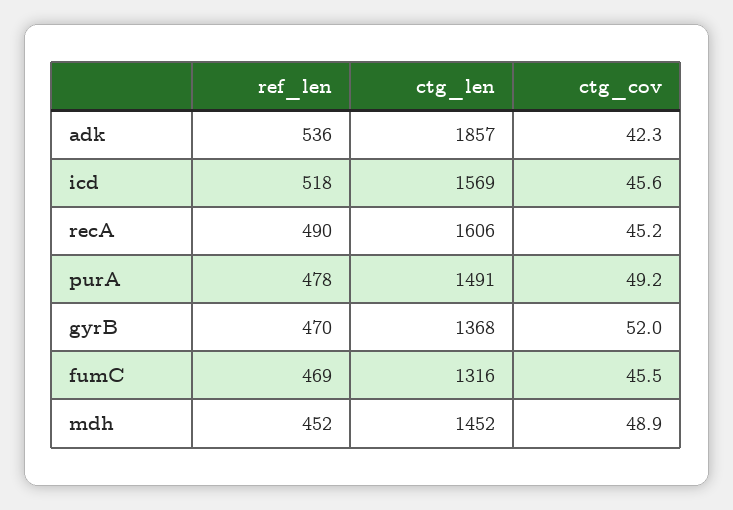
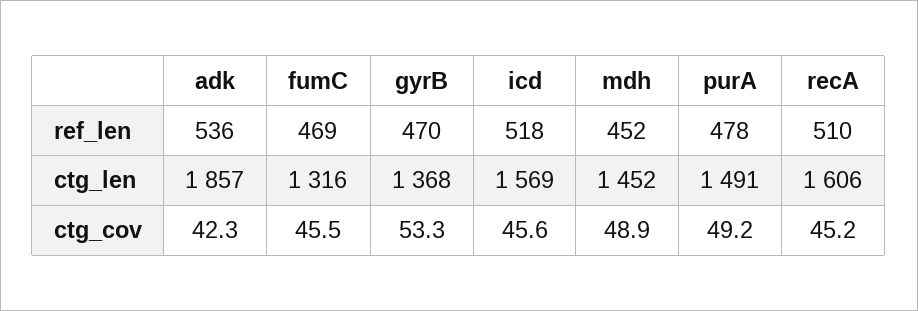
  {
    "ref_len": {
      "adk": 536,
      "icd": 518,
-     "recA": 490,
+     "recA": 510,
      "purA": 478,
      "gyrB": 470,
      "fumC": 469,
      "mdh": 452
    },
    "ctg_len": {
      "adk": 1857,
      "icd": 1569,
      "recA": 1606,
      "purA": 1491,
      "gyrB": 1368,
      "fumC": 1316,
      "mdh": 1452
    },
    "ctg_cov": {
      "adk": 42.3,
      "icd": 45.6,
      "recA": 45.2,
      "purA": 49.2,
-     "gyrB": 52,
+     "gyrB": 53.3,
      "fumC": 45.5,
      "mdh": 48.9
    }
  }

